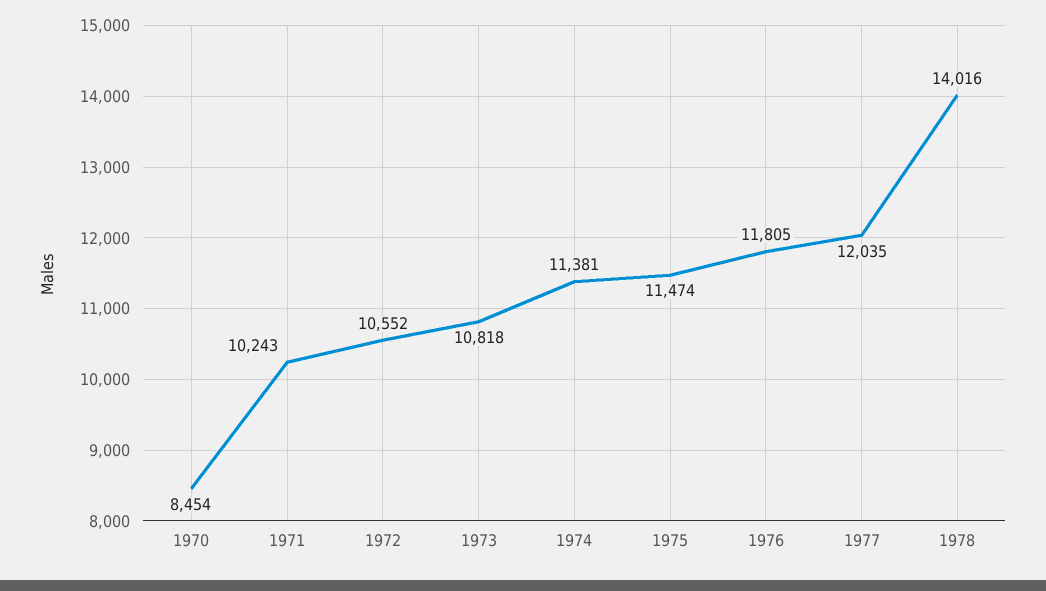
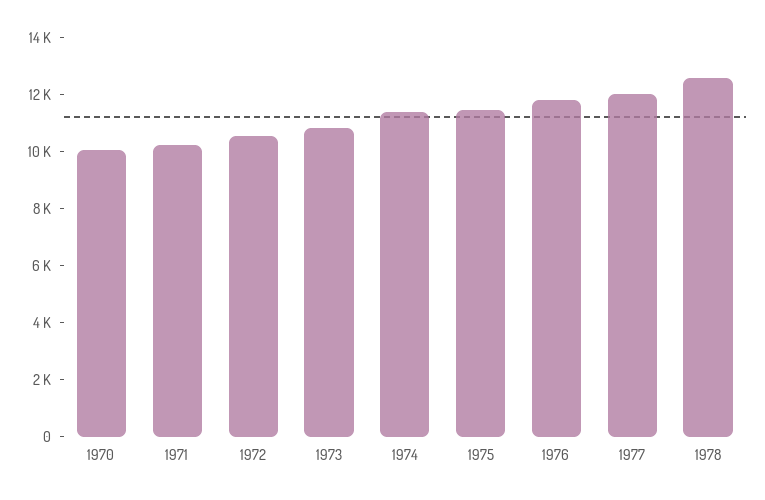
  {
-   "1970": 8454,
+   "1970": 10000,
    "1971": 10243,
    "1972": 10552,
    "1973": 10818,
    "1974": 11381,
    "1975": 11474,
    "1976": 11805,
    "1977": 12035,
-   "1978": 14016
+   "1978": 12500
  }

